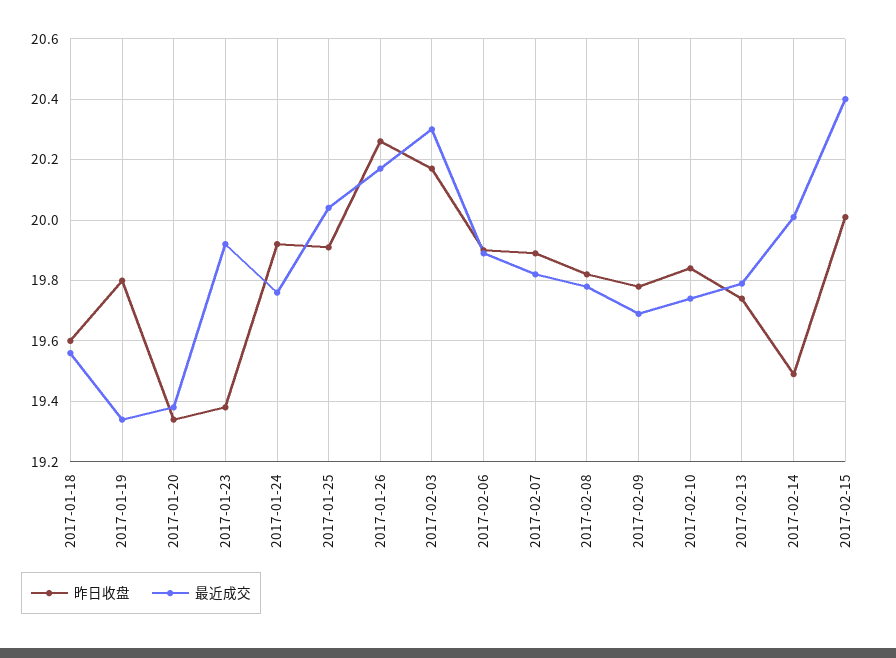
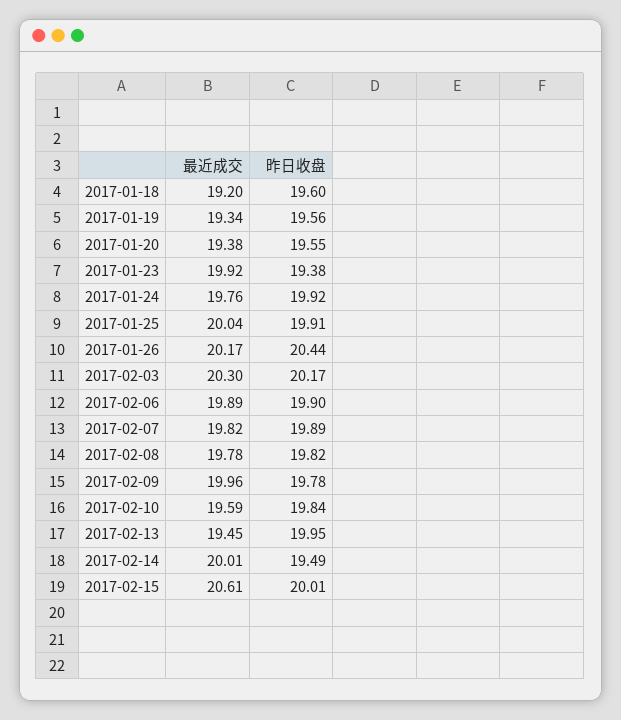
  {
    "昨日收盘": {
      "2017-01-18": 19.6,
-     "2017-01-19": 19.8,
+     "2017-01-19": 19.56,
-     "2017-01-20": 19.35,
+     "2017-01-20": 19.55,
      "2017-01-23": 19.38,
      "2017-01-24": 19.92,
      "2017-01-25": 19.91,
-     "2017-01-26": 20.25,
+     "2017-01-26": 20.44,
      "2017-02-03": 20.17,
      "2017-02-06": 19.9,
      "2017-02-07": 19.89,
      "2017-02-08": 19.82,
      "2017-02-09": 19.78,
      "2017-02-10": 19.84,
-     "2017-02-13": 19.75,
+     "2017-02-13": 19.95,
      "2017-02-14": 19.49,
      "2017-02-15": 20.01
    },
    "最近成交": {
-     "2017-01-18": 19.55,
+     "2017-01-18": 19.2,
      "2017-01-19": 19.34,
      "2017-01-20": 19.38,
      "2017-01-23": 19.92,
      "2017-01-24": 19.76,
      "2017-01-25": 20.04,
      "2017-01-26": 20.17,
      "2017-02-03": 20.3,
      "2017-02-06": 19.89,
      "2017-02-07": 19.82,
      "2017-02-08": 19.78,
-     "2017-02-09": 19.7,
+     "2017-02-09": 19.96,
-     "2017-02-10": 19.75,
+     "2017-02-10": 19.59,
-     "2017-02-13": 19.8,
+     "2017-02-13": 19.45,
      "2017-02-14": 20.01,
-     "2017-02-15": 20.4
+     "2017-02-15": 20.61
    }
  }

